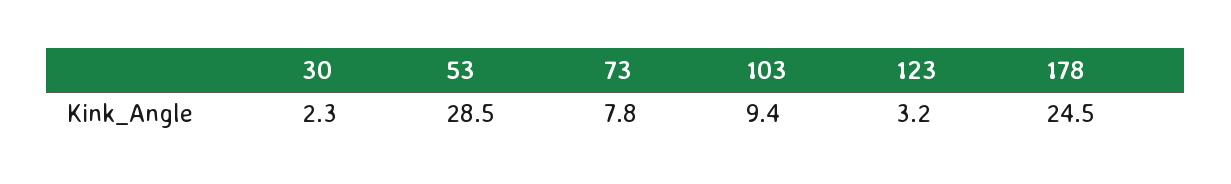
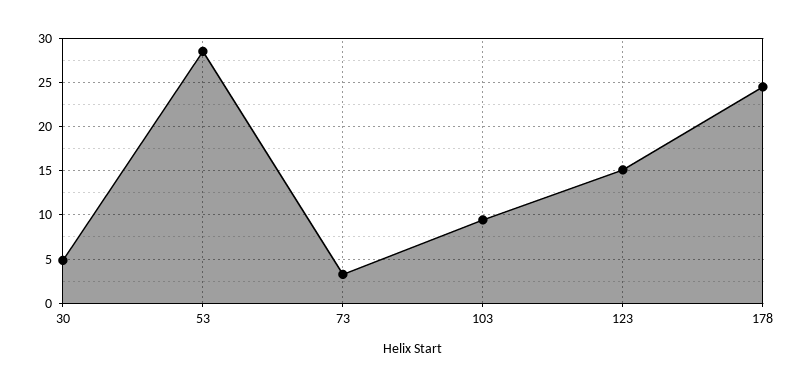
  {
-   "30": 2.3,
+   "30": 5,
    "53": 28.5,
-   "73": 7.8,
+   "73": 3,
    "103": 9.4,
-   "123": 3.2,
+   "123": 15,
    "178": 24.5
  }

